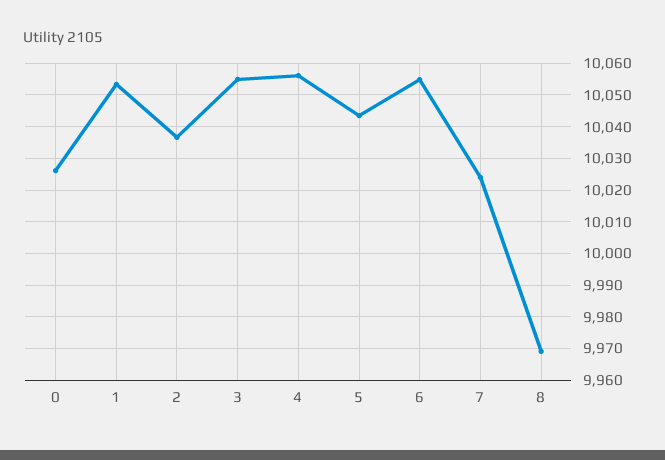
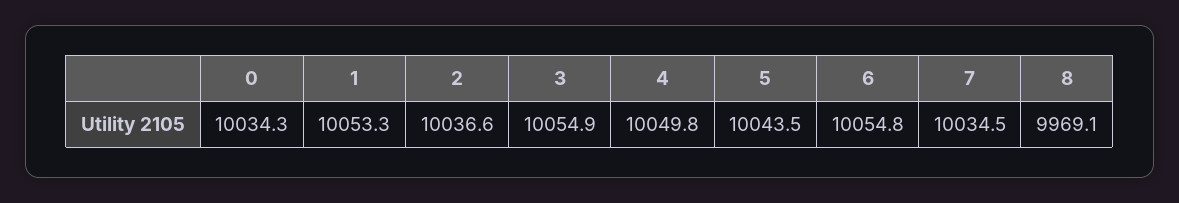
  {
-   "0": 10026,
+   "0": 10034.3,
    "1": 10053.3,
    "2": 10036.6,
    "3": 10054.9,
-   "4": 10056,
+   "4": 10049.8,
    "5": 10043.5,
    "6": 10054.8,
-   "7": 10024,
+   "7": 10034.5,
    "8": 9969.1
  }

